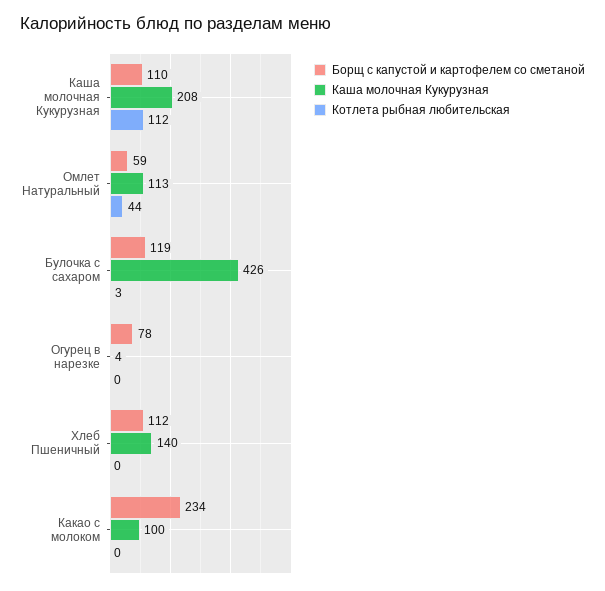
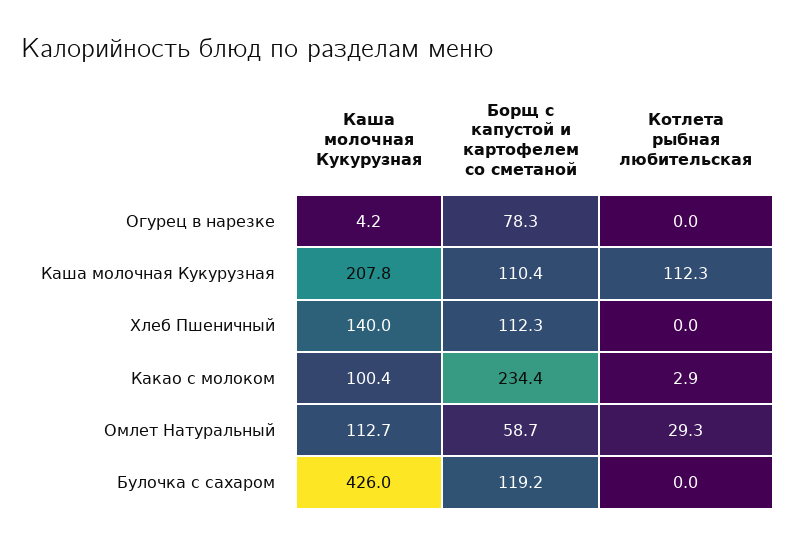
  {
    "Борщ с капустой и картофелем со сметаной": {
      "Каша молочная Кукурузная": 110.4,
      "Омлет Натуральный": 58.7,
      "Булочка с сахаром": 119.2,
      "Огурец в нарезке": 78.3,
      "Хлеб Пшеничный": 112.3,
      "Какао с молоком": 234.4
    },
    "Каша молочная Кукурузная": {
      "Каша молочная Кукурузная": 207.8,
      "Омлет Натуральный": 112.7,
      "Булочка с сахаром": 426,
      "Огурец в нарезке": 4.2,
      "Хлеб Пшеничный": 140,
      "Какао с молоком": 100.4
    },
    "Котлета рыбная любительская": {
      "Каша молочная Кукурузная": 112.3,
-     "Омлет Натуральный": 44,
+     "Омлет Натуральный": 29.3,
-     "Булочка с сахаром": 3,
+     "Булочка с сахаром": 0,
      "Огурец в нарезке": 0,
      "Хлеб Пшеничный": 0,
-     "Какао с молоком": 0
+     "Какао с молоком": 2.9
    }
  }

